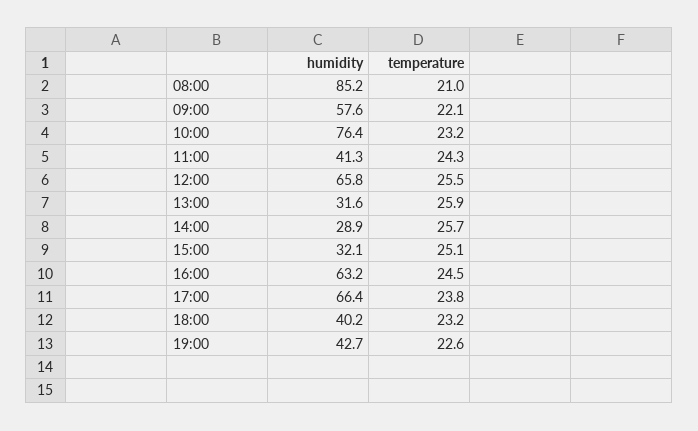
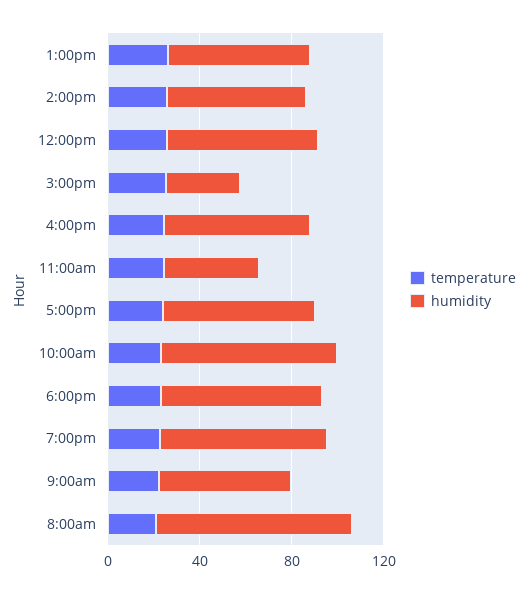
  {
    "humidity": {
      "08:00": 85.2,
      "09:00": 57.6,
      "10:00": 76.4,
      "11:00": 41.3,
      "12:00": 65.8,
-     "13:00": 31.6,
+     "13:00": 60,
-     "14:00": 28.9,
+     "14:00": 60,
      "15:00": 32.1,
      "16:00": 63.2,
      "17:00": 66.4,
-     "18:00": 40.2,
+     "18:00": 70,
-     "19:00": 42.7
+     "19:00": 70
    },
    "temperature": {
      "08:00": 21,
      "09:00": 22.1,
      "10:00": 23.2,
      "11:00": 24.3,
      "12:00": 25.5,
      "13:00": 25.9,
      "14:00": 25.7,
      "15:00": 25.1,
      "16:00": 24.5,
      "17:00": 23.8,
      "18:00": 23.2,
      "19:00": 22.6
    }
  }

